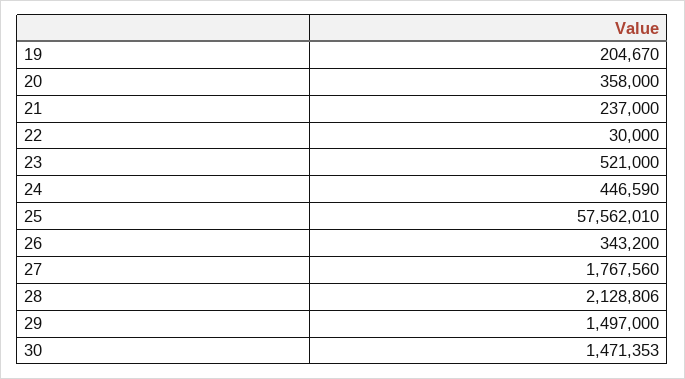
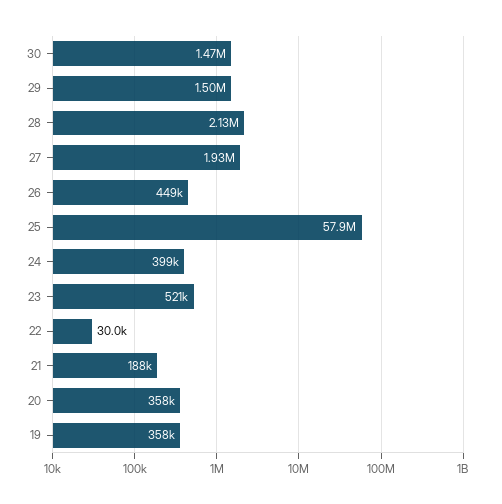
  {
-   "19": 204670,
+   "19": 358000,
    "20": 358000,
-   "21": 237000,
+   "21": 188000,
    "22": 30000,
    "23": 521000,
-   "24": 446590,
+   "24": 399000,
-   "25": 57562010,
+   "25": 57900000,
-   "26": 343200,
+   "26": 449000,
-   "27": 1767560,
+   "27": 1930000,
    "28": 2128806,
    "29": 1497000,
    "30": 1471353
  }

